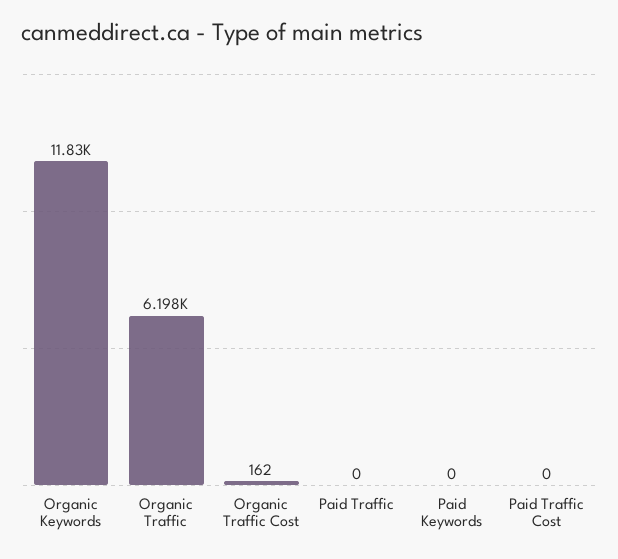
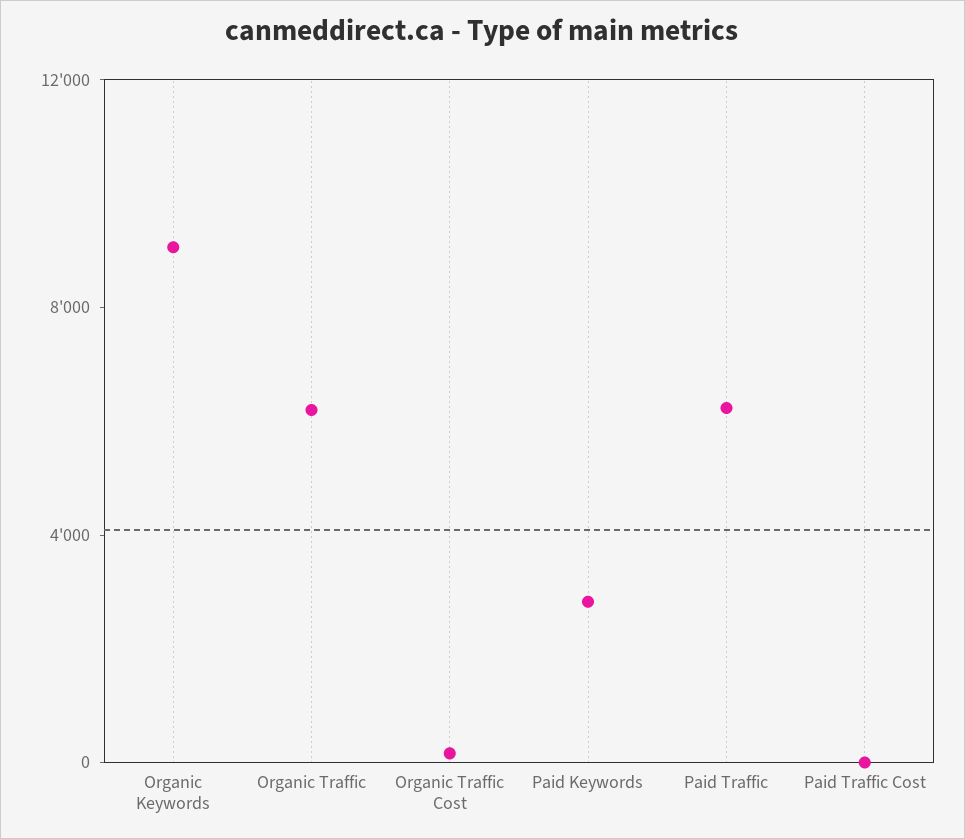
  {
-   "Organic Keywords": 11830,
+   "Organic Keywords": 9000,
    "Organic Traffic": 6198,
    "Organic Traffic Cost": 162,
-   "Paid Traffic": 0,
+   "Paid Traffic": 6000,
-   "Paid Keywords": 0,
+   "Paid Keywords": 3000,
    "Paid Traffic Cost": 0
  }

